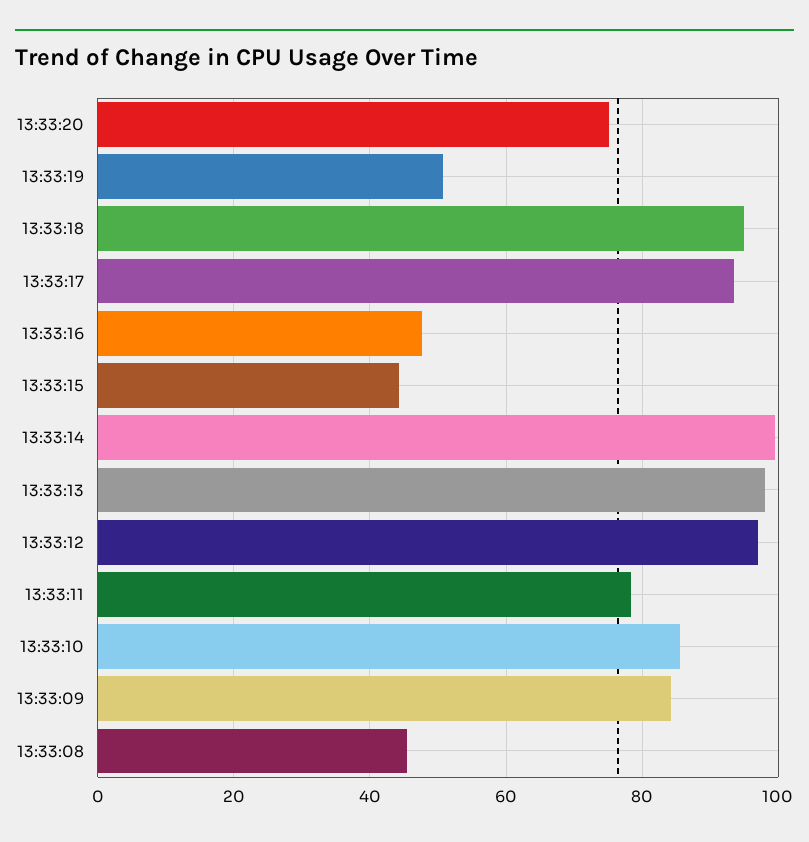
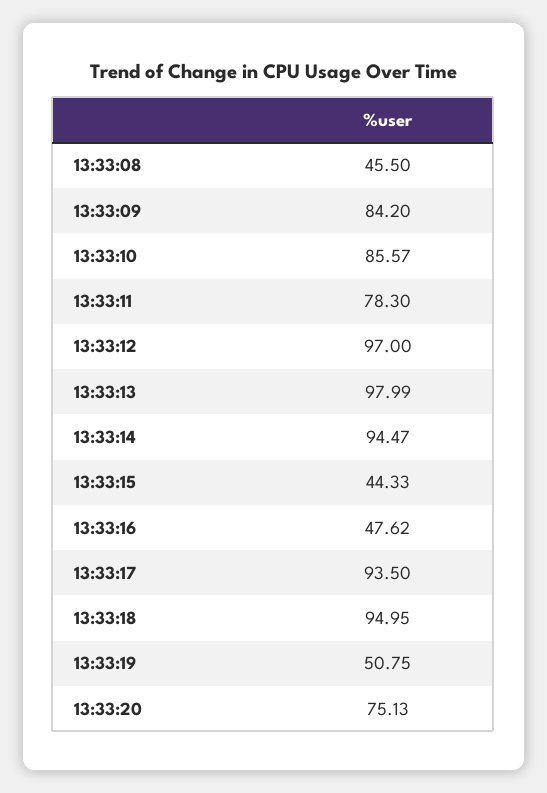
  {
    "13:33:20": 75.13,
    "13:33:19": 50.75,
    "13:33:18": 94.95,
    "13:33:17": 93.5,
    "13:33:16": 47.62,
    "13:33:15": 44.33,
-   "13:33:14": 100,
+   "13:33:14": 94.47,
    "13:33:13": 97.99,
    "13:33:12": 97,
    "13:33:11": 78.3,
    "13:33:10": 85.57,
    "13:33:09": 84.2,
    "13:33:08": 45.5
  }

